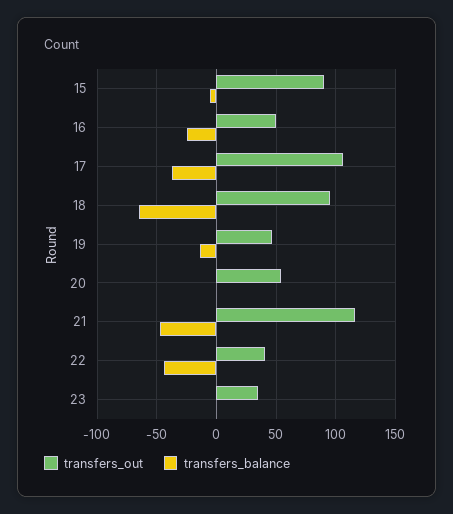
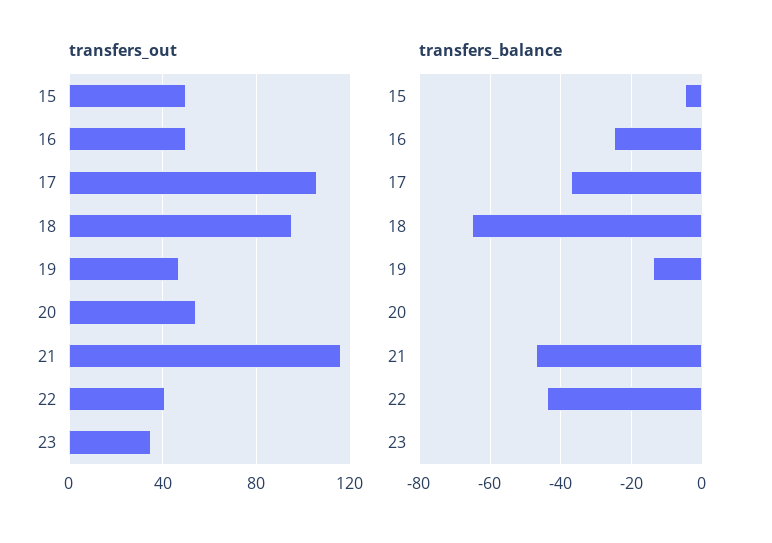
  {
    "transfers_out": {
-     "15": 90,
+     "15": 50,
      "16": 50,
      "17": 105,
      "18": 95,
      "19": 45,
      "20": 55,
      "21": 115,
      "22": 40,
      "23": 35
    },
    "transfers_balance": {
      "15": -5,
      "16": -25,
      "17": -35,
      "18": -65,
      "19": -15,
      "20": 0,
      "21": -45,
      "22": -45,
      "23": 0
    }
  }

